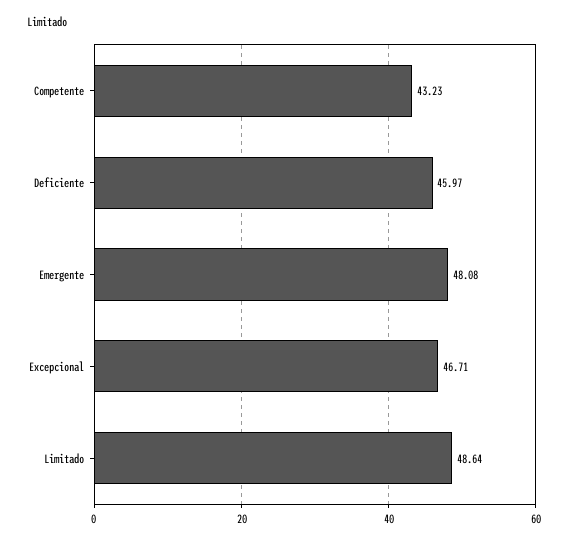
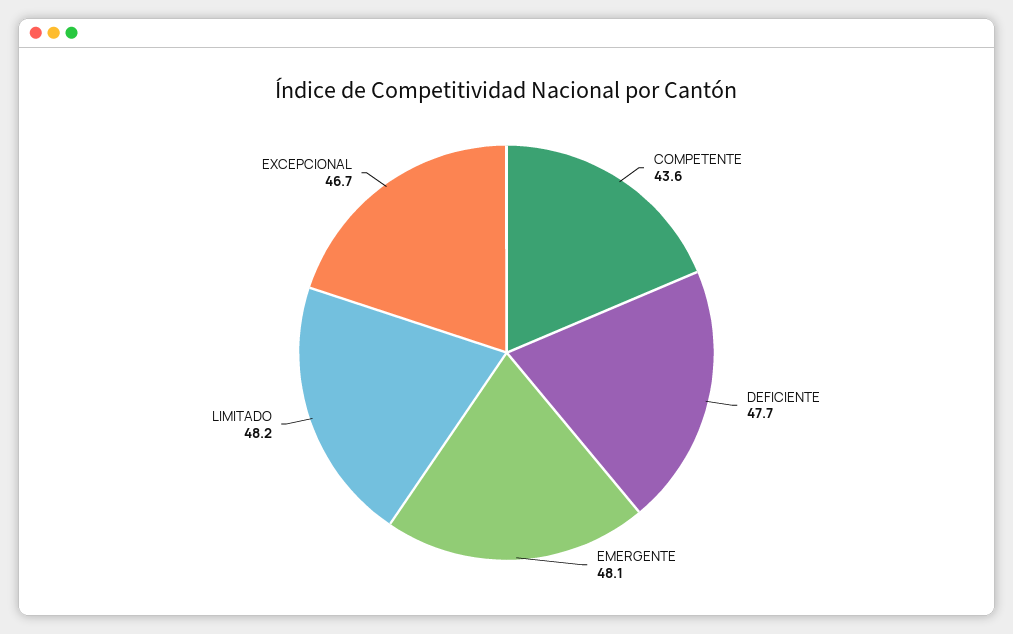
  {
-   "Competente": 43.23,
+   "Competente": 43.6,
-   "Deficiente": 45.97,
+   "Deficiente": 47.7,
    "Emergente": 48.08,
    "Excepcional": 46.71,
-   "Limitado": 48.64
+   "Limitado": 48.2
  }

